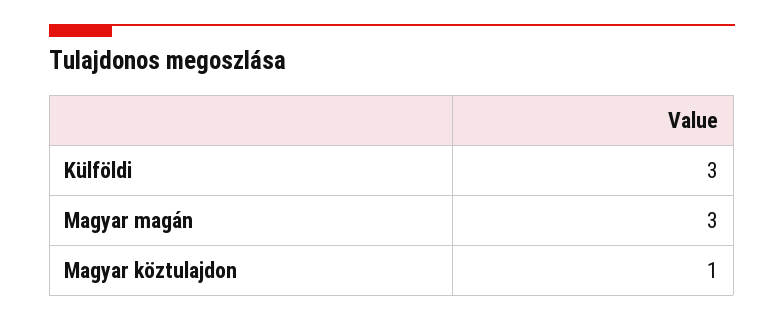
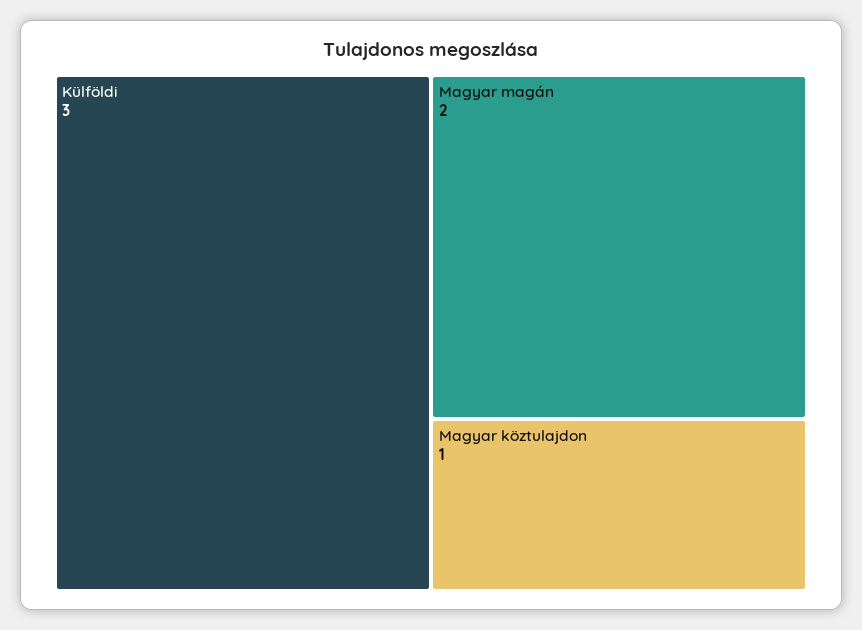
  {
    "Külföldi": 3,
-   "Magyar magán": 3,
+   "Magyar magán": 2,
    "Magyar köztulajdon": 1
  }

